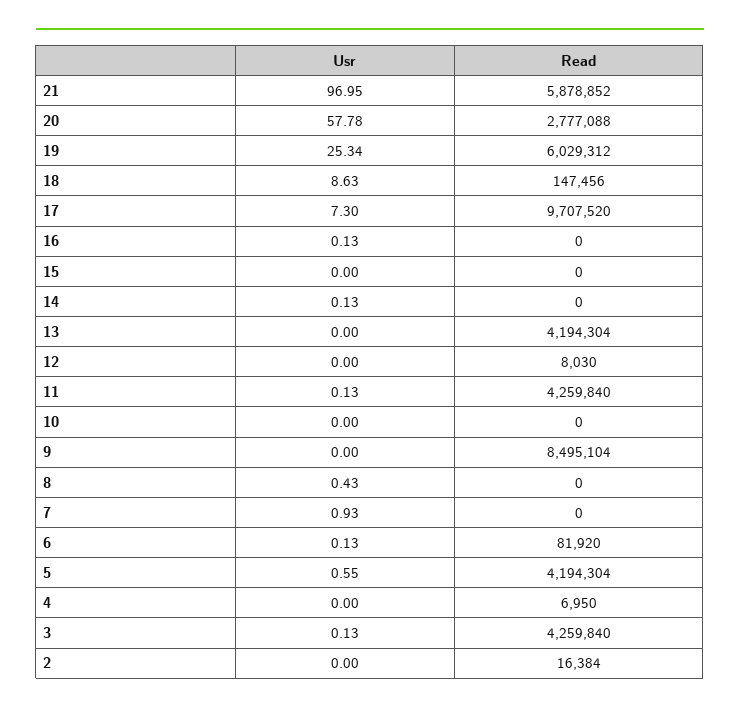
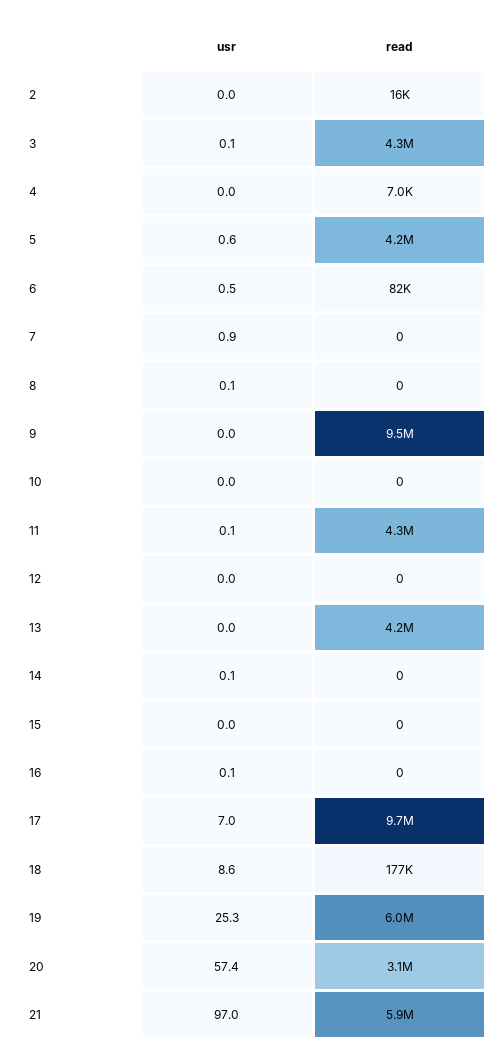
  {
    "Usr": {
      "21": 96.95,
-     "20": 57.78,
+     "20": 57.4,
      "19": 25.34,
      "18": 8.63,
-     "17": 7.3,
+     "17": 7,
      "16": 0.13,
      "15": 0,
      "14": 0.13,
      "13": 0,
      "12": 0,
      "11": 0.13,
      "10": 0,
      "9": 0,
-     "8": 0.43,
+     "8": 0.1,
      "7": 0.93,
-     "6": 0.13,
+     "6": 0.5,
      "5": 0.55,
      "4": 0,
      "3": 0.13,
      "2": 0
    },
    "Read": {
      "21": 5878852,
-     "20": 2777088,
+     "20": 3100000,
      "19": 6029312,
-     "18": 147456,
+     "18": 177000,
      "17": 9707520,
      "16": 0,
      "15": 0,
      "14": 0,
      "13": 4194304,
-     "12": 8030,
+     "12": 0,
      "11": 4259840,
      "10": 0,
-     "9": 8495104,
+     "9": 9500000,
      "8": 0,
      "7": 0,
      "6": 81920,
      "5": 4194304,
      "4": 6950,
      "3": 4259840,
      "2": 16384
    }
  }

